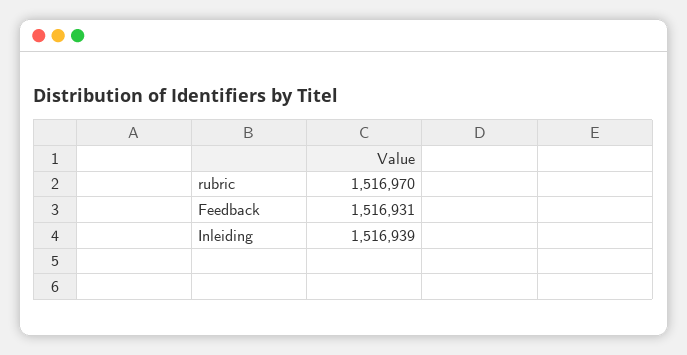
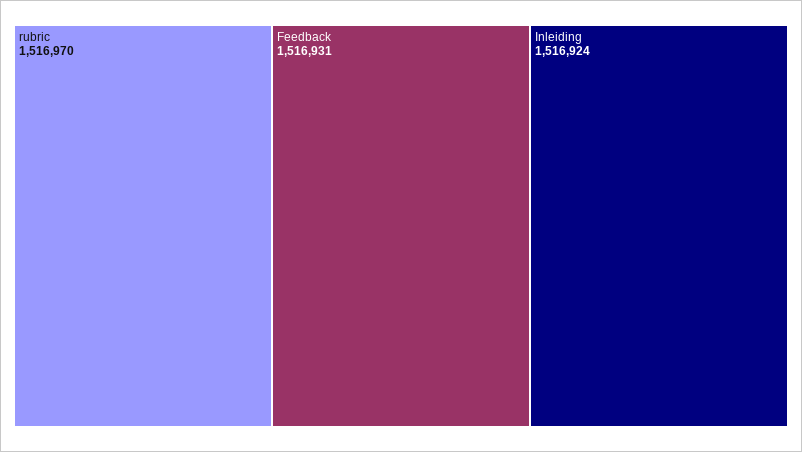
  {
    "rubric": 1516970,
    "Feedback": 1516931,
-   "Inleiding": 1516939
+   "Inleiding": 1516924
  }

